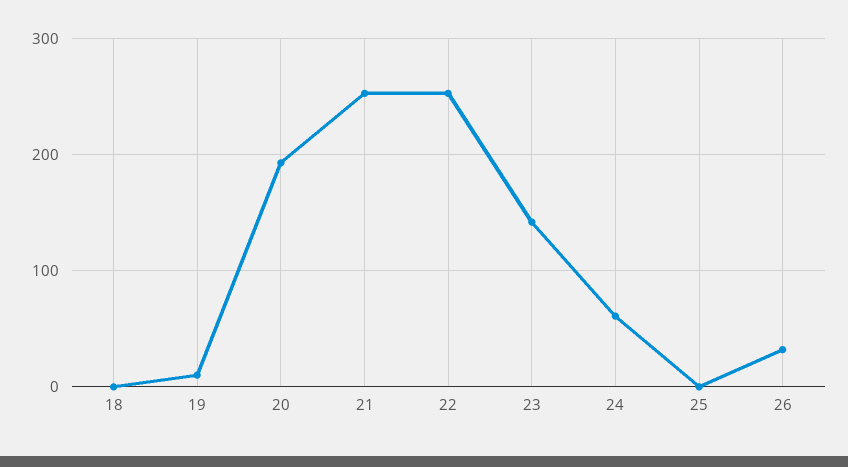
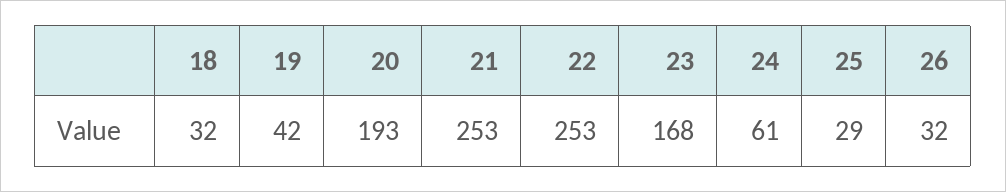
  {
-   "18": 0,
+   "18": 32,
-   "19": 10,
+   "19": 42,
    "20": 193,
    "21": 253,
    "22": 253,
-   "23": 140,
+   "23": 168,
    "24": 61,
-   "25": 0,
+   "25": 29,
    "26": 32
  }

